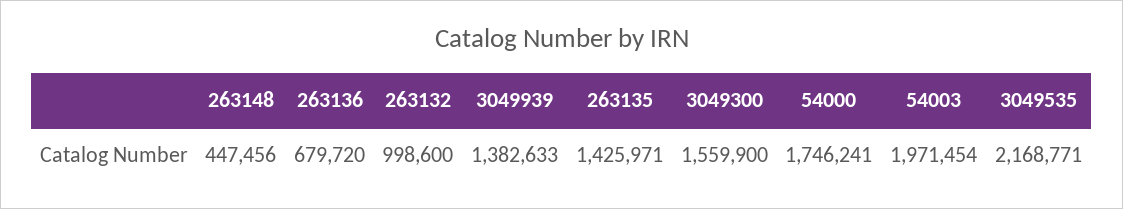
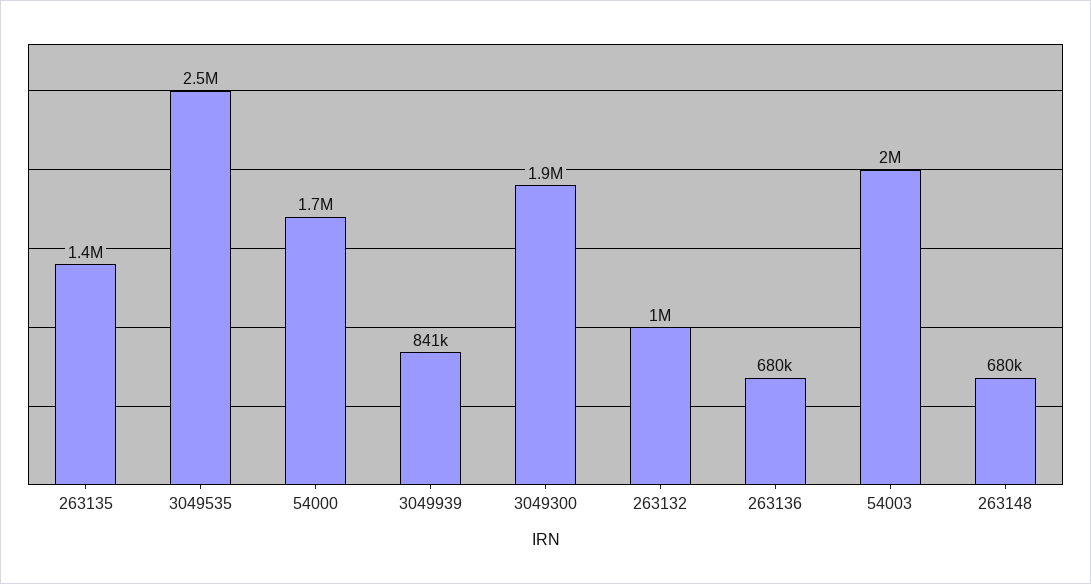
  {
-   "263148": 447456,
+   "263148": 680000,
    "263136": 679720,
    "263132": 998600,
-   "3049939": 1382633,
+   "3049939": 841000,
    "263135": 1425971,
-   "3049300": 1559900,
+   "3049300": 1900000,
    "54000": 1746241,
    "54003": 1971454,
-   "3049535": 2168771
+   "3049535": 2500000
  }

